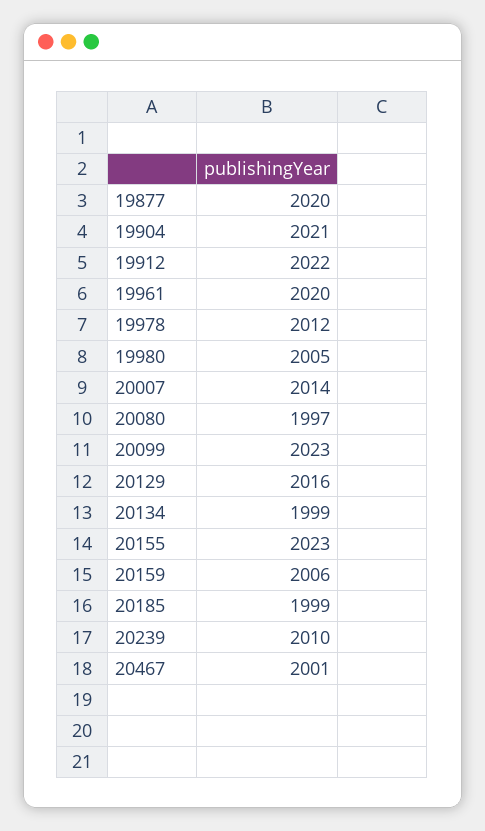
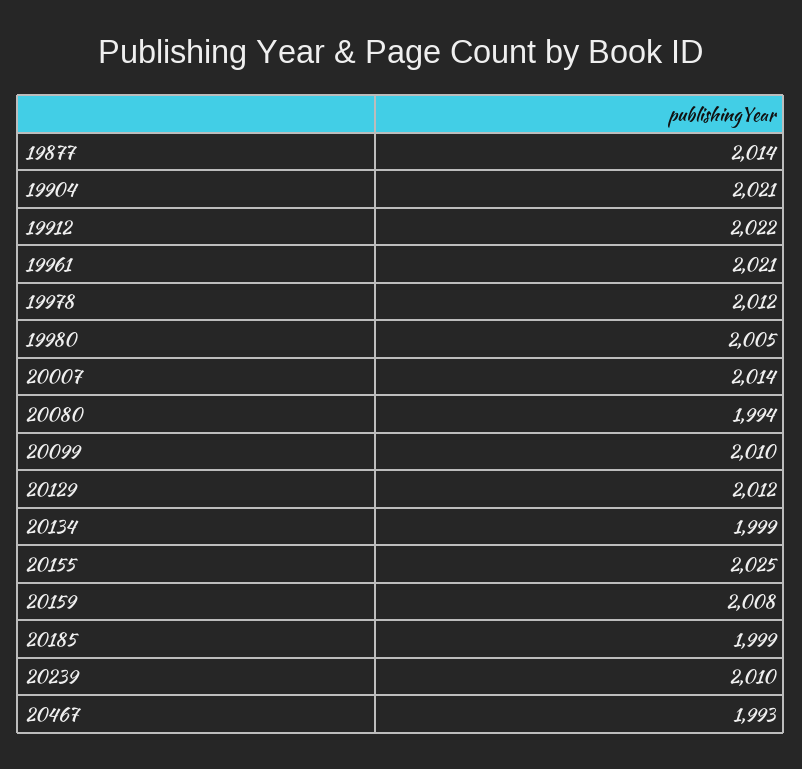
  {
-   "19877": 2020,
+   "19877": 2014,
    "19904": 2021,
    "19912": 2022,
-   "19961": 2020,
+   "19961": 2021,
    "19978": 2012,
    "19980": 2005,
    "20007": 2014,
-   "20080": 1997,
+   "20080": 1994,
-   "20099": 2023,
+   "20099": 2010,
-   "20129": 2016,
+   "20129": 2012,
    "20134": 1999,
-   "20155": 2023,
+   "20155": 2025,
-   "20159": 2006,
+   "20159": 2008,
    "20185": 1999,
    "20239": 2010,
-   "20467": 2001
+   "20467": 1993
  }

